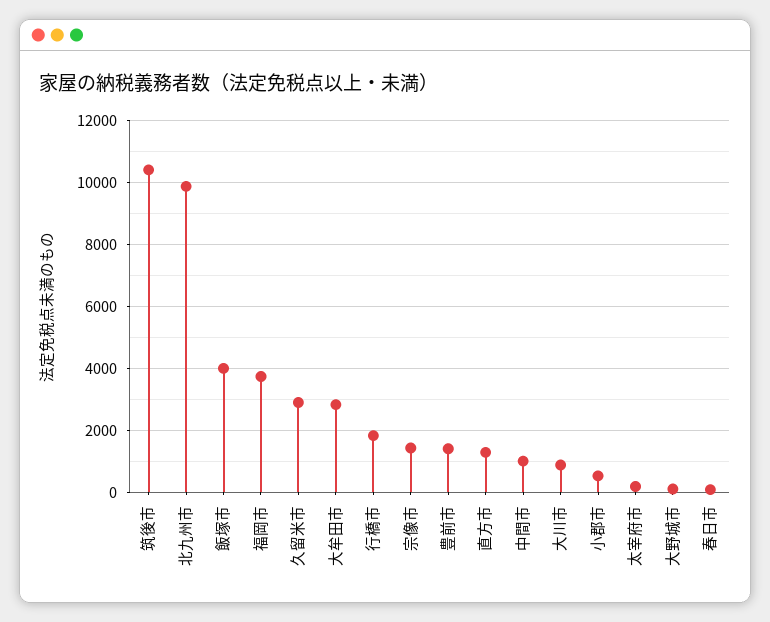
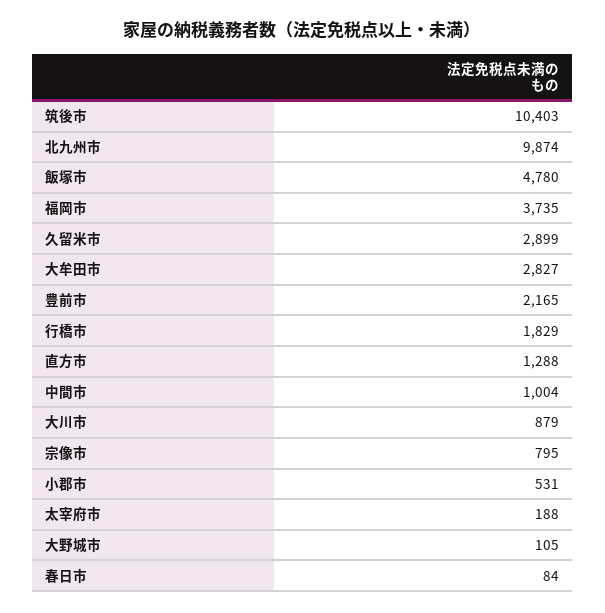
  {
    "筑後市": 10403,
    "北九州市": 9874,
-   "飯塚市": 4000,
+   "飯塚市": 4780,
    "福岡市": 3735,
    "久留米市": 2899,
    "大牟田市": 2827,
    "行橋市": 1829,
-   "宗像市": 1400,
+   "宗像市": 795,
-   "豊前市": 1400,
+   "豊前市": 2165,
    "直方市": 1288,
    "中間市": 1004,
    "大川市": 879,
    "小郡市": 531,
    "太宰府市": 188,
    "大野城市": 105,
    "春日市": 84
  }

